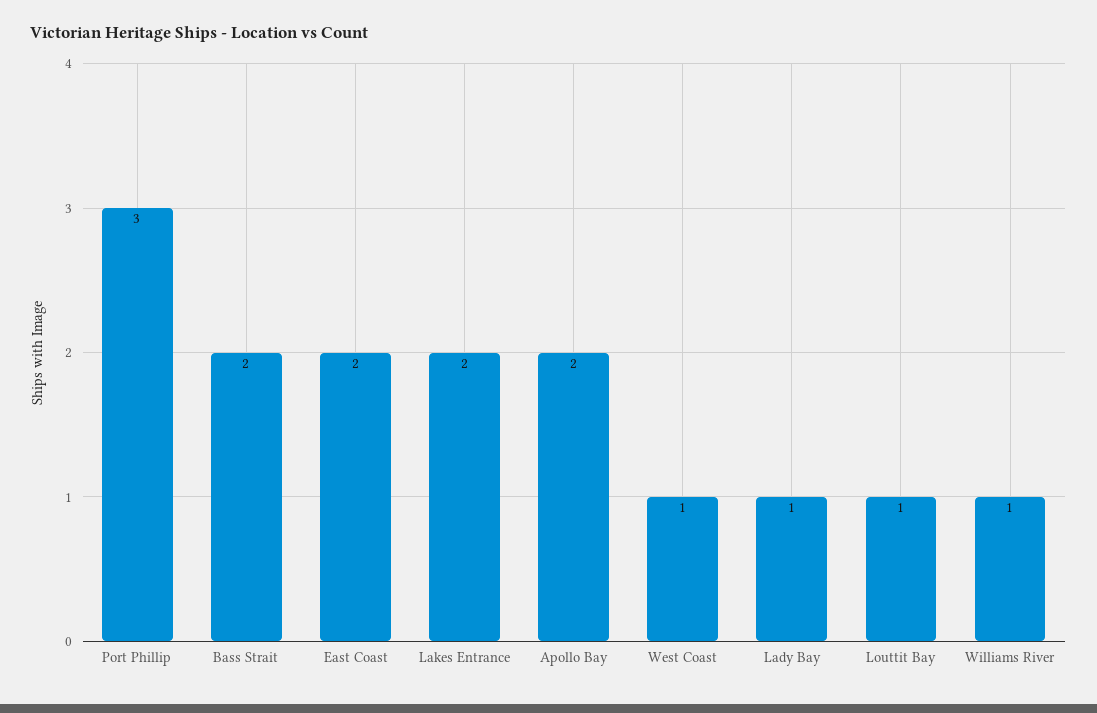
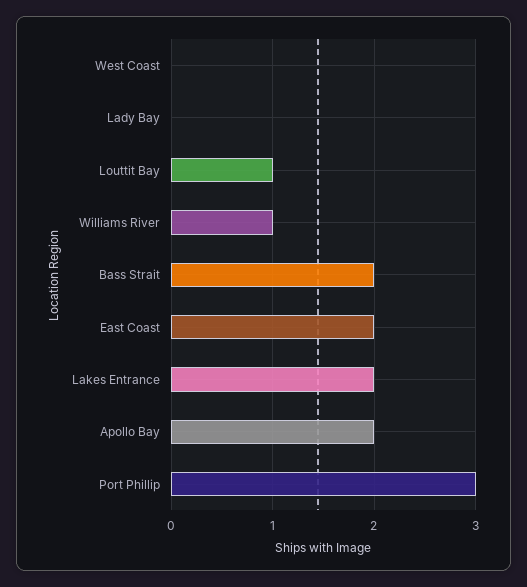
  {
    "Port Phillip": 3,
    "Bass Strait": 2,
    "East Coast": 2,
    "Lakes Entrance": 2,
    "Apollo Bay": 2,
-   "West Coast": 1,
+   "West Coast": 0,
-   "Lady Bay": 1,
+   "Lady Bay": 0,
    "Louttit Bay": 1,
    "Williams River": 1
  }

